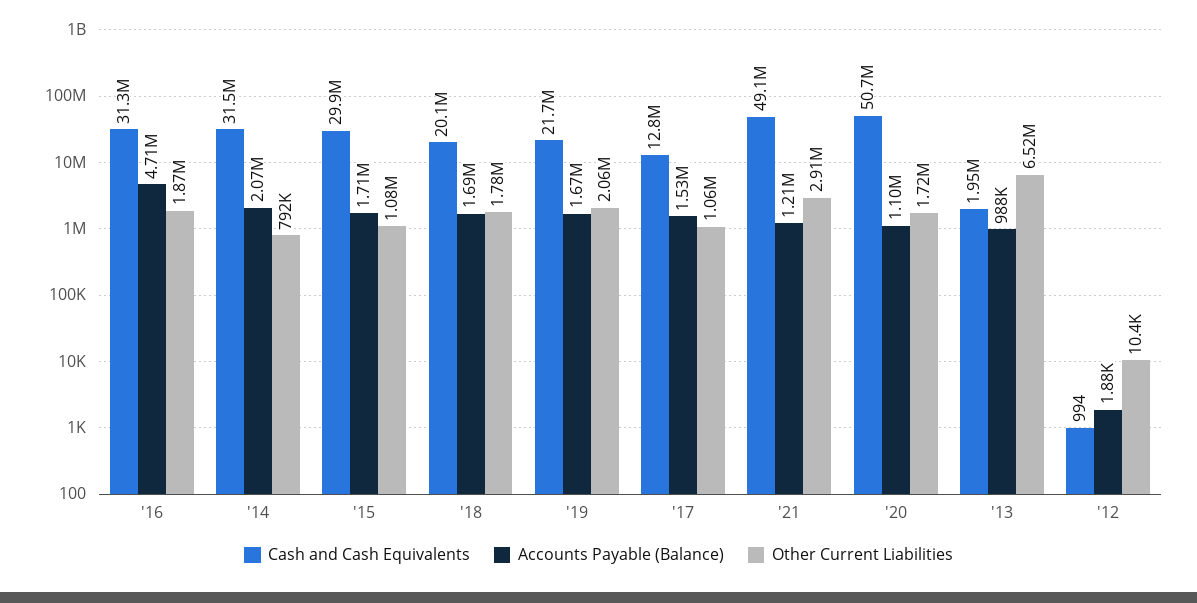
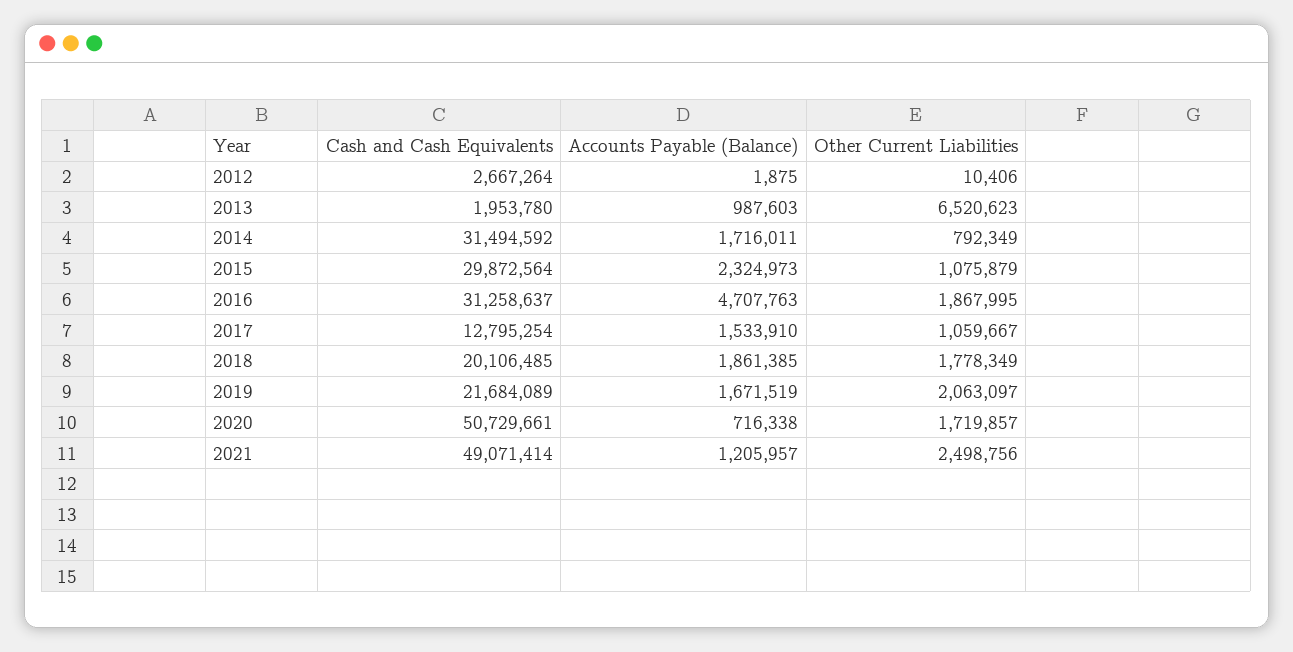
  {
    "Cash and Cash Equivalents": {
      "'16": 31258637,
      "'14": 31494592,
      "'15": 29872564,
      "'18": 20106485,
      "'19": 21684089,
      "'17": 12795254,
      "'21": 49071414,
      "'20": 50729661,
      "'13": 1953780,
-     "'12": 994
+     "'12": 2667264
    },
    "Accounts Payable (Balance)": {
      "'16": 4707763,
-     "'14": 2070000,
+     "'14": 1716011,
-     "'15": 1710000,
+     "'15": 2324973,
-     "'18": 1690000,
+     "'18": 1861385,
      "'19": 1671519,
      "'17": 1533910,
      "'21": 1205957,
-     "'20": 1100000,
+     "'20": 716338,
      "'13": 987603,
      "'12": 1875
    },
    "Other Current Liabilities": {
      "'16": 1867995,
      "'14": 792349,
      "'15": 1075879,
      "'18": 1778349,
      "'19": 2063097,
      "'17": 1059667,
-     "'21": 2910000,
+     "'21": 2498756,
      "'20": 1719857,
      "'13": 6520623,
      "'12": 10406
    }
  }

